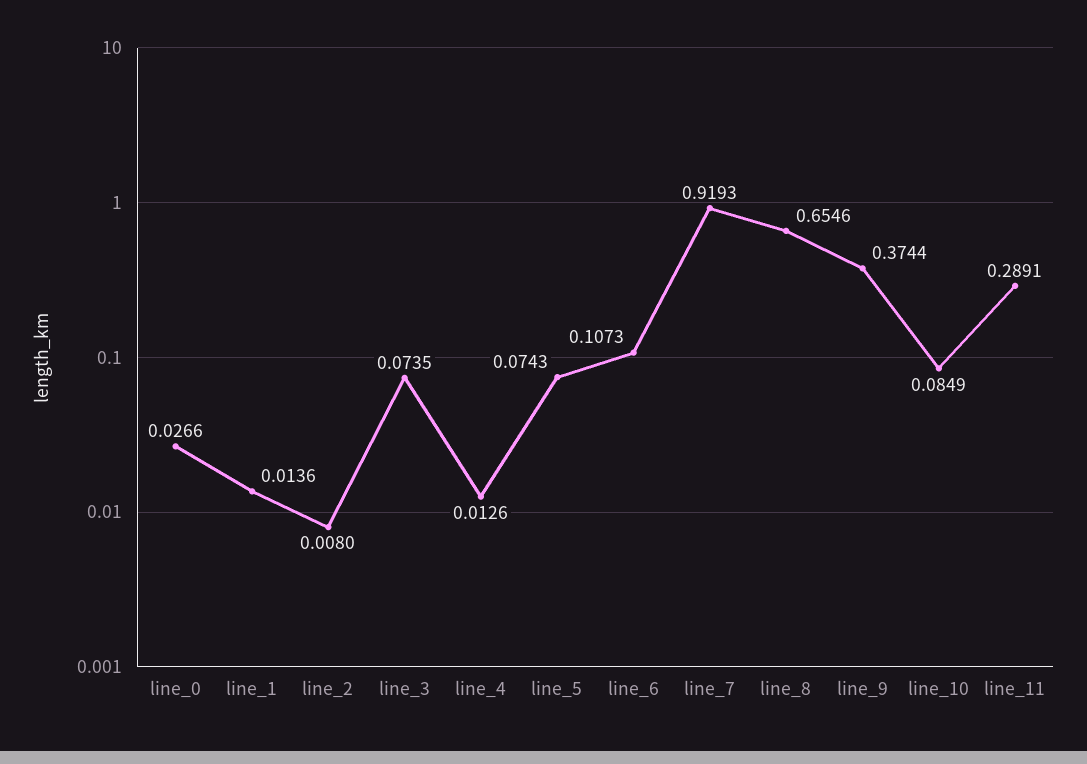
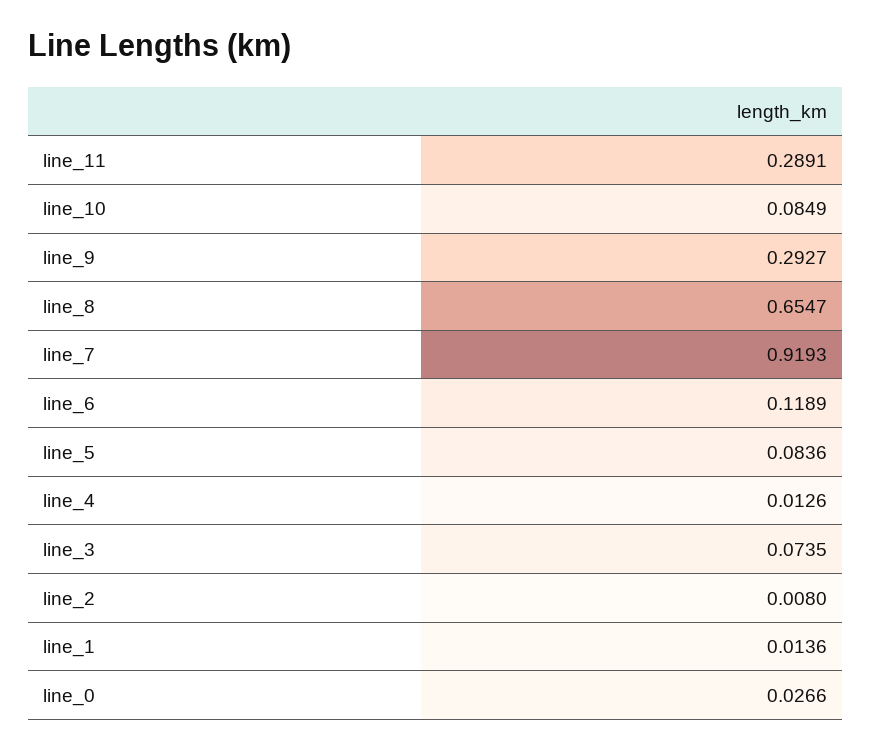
  {
    "line_0": 0.0266,
    "line_1": 0.0136,
    "line_2": 0.008,
    "line_3": 0.0735,
    "line_4": 0.0126,
-   "line_5": 0.0743,
+   "line_5": 0.0836,
-   "line_6": 0.1073,
+   "line_6": 0.1189,
    "line_7": 0.9193,
-   "line_8": 0.6546,
+   "line_8": 0.6547,
-   "line_9": 0.3744,
+   "line_9": 0.2927,
    "line_10": 0.0849,
    "line_11": 0.2891
  }

